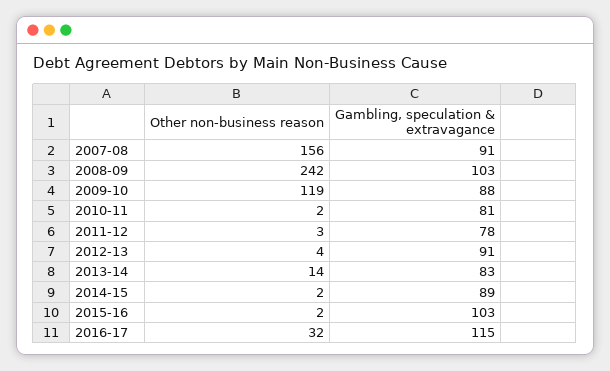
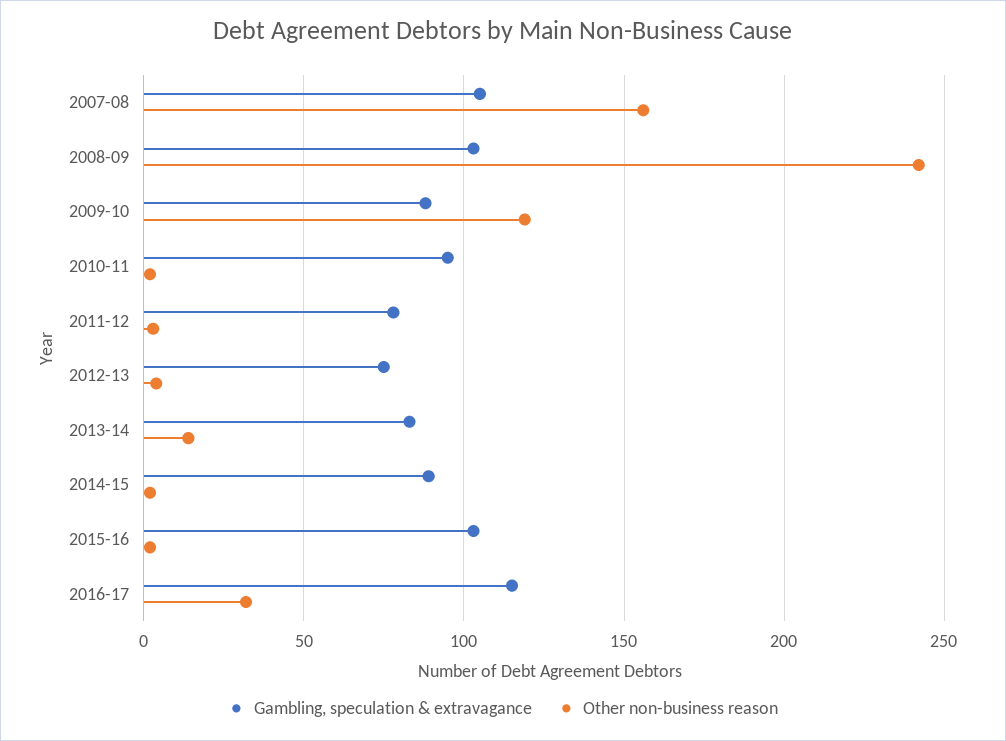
  {
    "Other non-business reason": {
      "2007-08": 156,
      "2008-09": 242,
      "2009-10": 119,
      "2010-11": 2,
      "2011-12": 3,
      "2012-13": 4,
      "2013-14": 14,
      "2014-15": 2,
      "2015-16": 2,
      "2016-17": 32
    },
    "Gambling, speculation & extravagance": {
-     "2007-08": 91,
+     "2007-08": 105,
      "2008-09": 103,
      "2009-10": 88,
-     "2010-11": 81,
+     "2010-11": 95,
      "2011-12": 78,
-     "2012-13": 91,
+     "2012-13": 75,
      "2013-14": 83,
      "2014-15": 89,
      "2015-16": 103,
      "2016-17": 115
    }
  }

